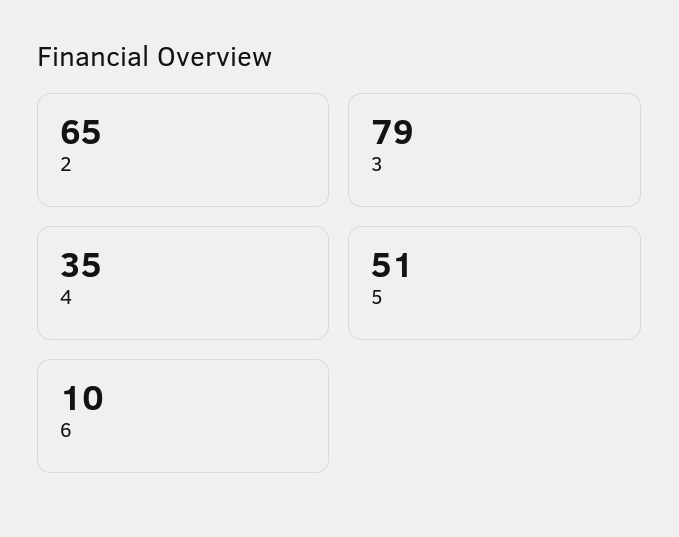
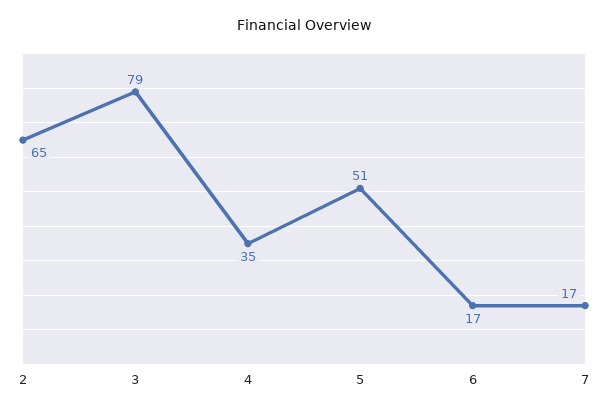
  {
    "2": 65,
    "3": 79,
    "4": 35,
    "5": 51,
-   "6": 10
+   "6": 17,
+   "7": 17
  }

